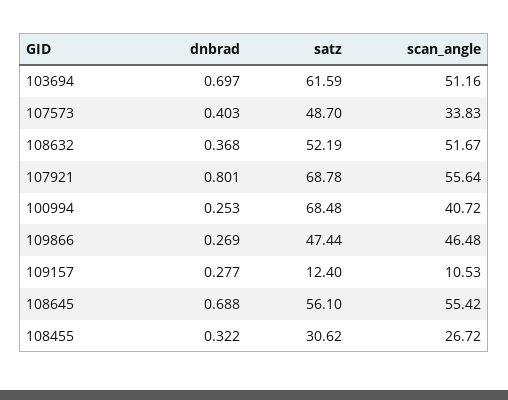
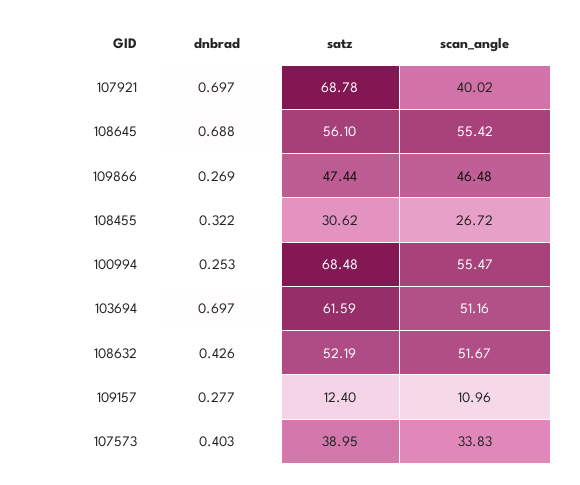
  {
    "dnbrad": {
      "103694": 0.697,
      "107573": 0.403,
-     "108632": 0.368,
+     "108632": 0.426,
-     "107921": 0.801,
+     "107921": 0.697,
      "100994": 0.253,
      "109866": 0.269,
      "109157": 0.277,
      "108645": 0.688,
      "108455": 0.322
    },
    "satz": {
      "103694": 61.59,
-     "107573": 48.7,
+     "107573": 38.95,
      "108632": 52.19,
      "107921": 68.78,
      "100994": 68.48,
      "109866": 47.44,
      "109157": 12.4,
      "108645": 56.1,
      "108455": 30.62
    },
    "scan_angle": {
      "103694": 51.16,
      "107573": 33.83,
      "108632": 51.67,
-     "107921": 55.64,
+     "107921": 40.02,
-     "100994": 40.72,
+     "100994": 55.47,
      "109866": 46.48,
-     "109157": 10.53,
+     "109157": 10.96,
      "108645": 55.42,
      "108455": 26.72
    }
  }

